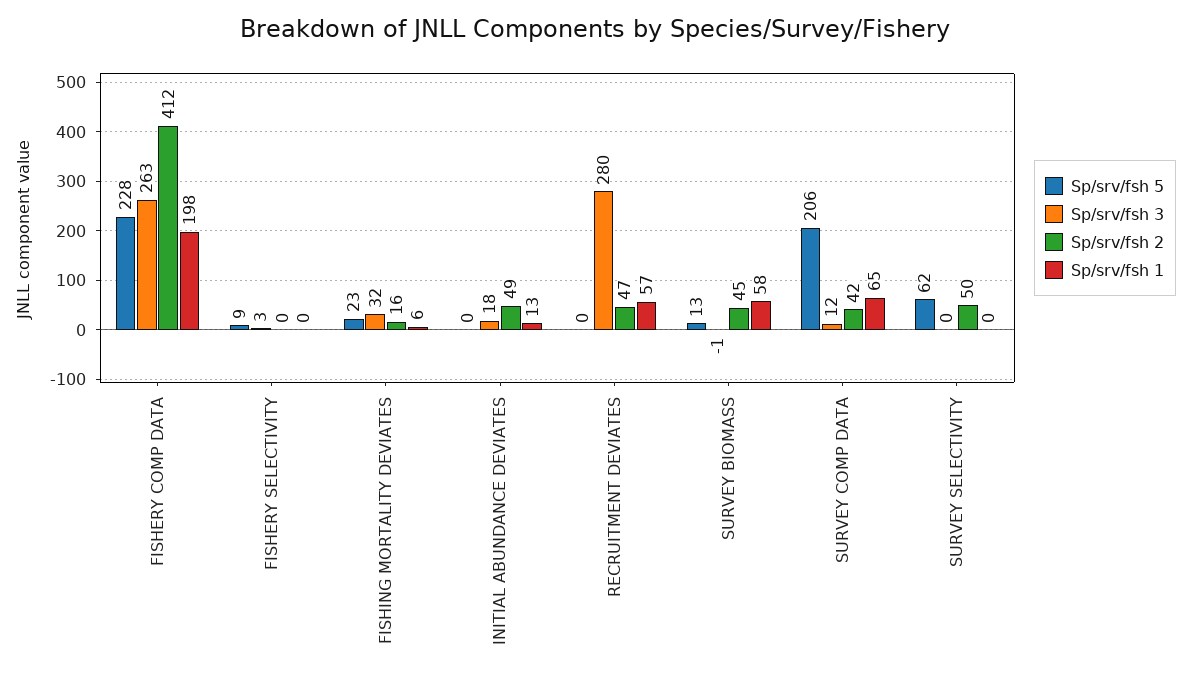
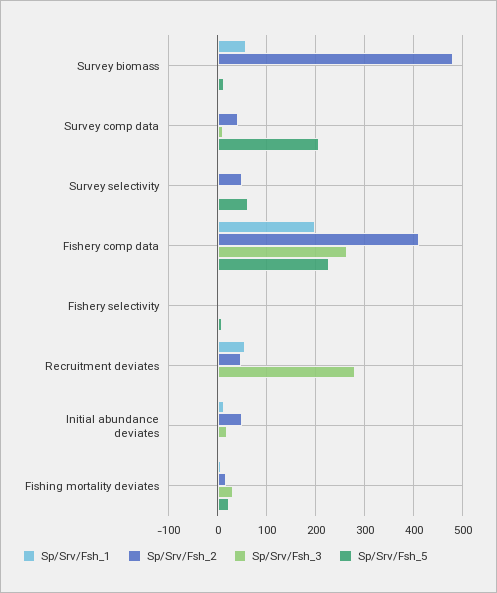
  {
    "Sp/srv/fsh 5": {
      "FISHERY COMP DATA": 228,
      "FISHERY SELECTIVITY": 9,
      "FISHING MORTALITY DEVIATES": 23,
      "INITIAL ABUNDANCE DEVIATES": 0,
      "RECRUITMENT DEVIATES": 0,
      "SURVEY BIOMASS": 13,
      "SURVEY COMP DATA": 206,
      "SURVEY SELECTIVITY": 62
    },
    "Sp/srv/fsh 3": {
      "FISHERY COMP DATA": 263,
      "FISHERY SELECTIVITY": 3,
      "FISHING MORTALITY DEVIATES": 32,
      "INITIAL ABUNDANCE DEVIATES": 18,
      "RECRUITMENT DEVIATES": 280,
      "SURVEY BIOMASS": -1,
      "SURVEY COMP DATA": 12,
      "SURVEY SELECTIVITY": 0
    },
    "Sp/srv/fsh 2": {
      "FISHERY COMP DATA": 412,
      "FISHERY SELECTIVITY": 0,
      "FISHING MORTALITY DEVIATES": 16,
      "INITIAL ABUNDANCE DEVIATES": 49,
      "RECRUITMENT DEVIATES": 47,
-     "SURVEY BIOMASS": 45,
+     "SURVEY BIOMASS": 480,
      "SURVEY COMP DATA": 42,
      "SURVEY SELECTIVITY": 50
    },
    "Sp/srv/fsh 1": {
      "FISHERY COMP DATA": 198,
      "FISHERY SELECTIVITY": 0,
      "FISHING MORTALITY DEVIATES": 6,
      "INITIAL ABUNDANCE DEVIATES": 13,
      "RECRUITMENT DEVIATES": 57,
      "SURVEY BIOMASS": 58,
-     "SURVEY COMP DATA": 65,
+     "SURVEY COMP DATA": 0,
      "SURVEY SELECTIVITY": 0
    }
  }

